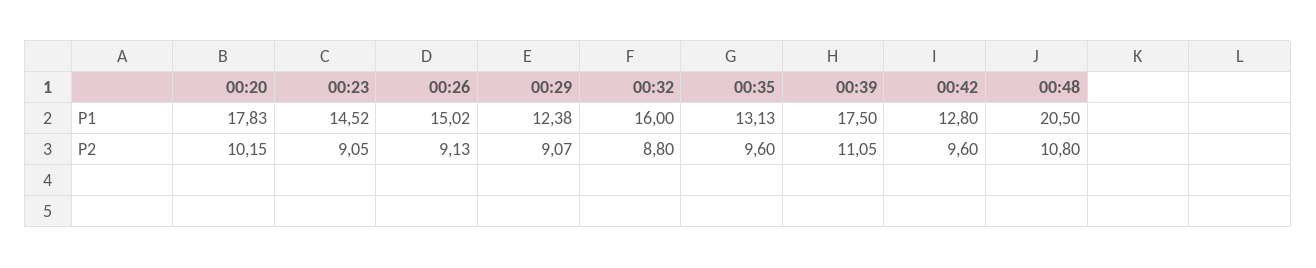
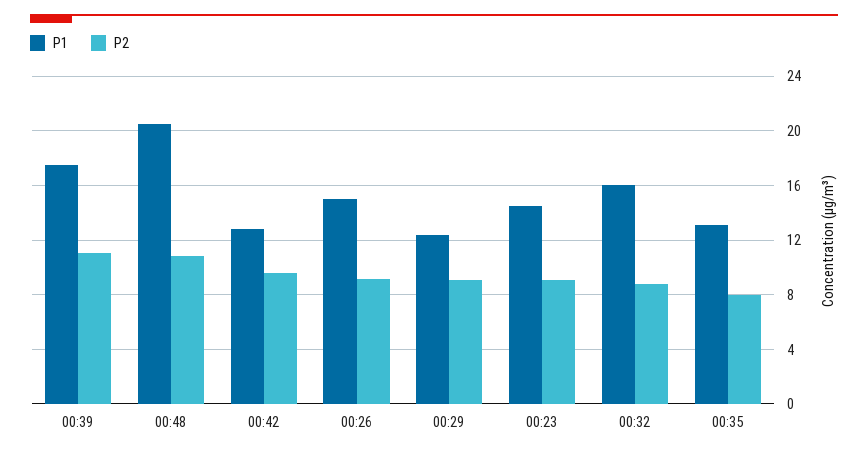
  {
    "P1": {
-     "00:20": 17.83,
      "00:23": 14.52,
      "00:26": 15.02,
      "00:29": 12.38,
      "00:32": 16,
      "00:35": 13.13,
      "00:39": 17.5,
      "00:42": 12.8,
      "00:48": 20.5
    },
    "P2": {
-     "00:20": 10.15,
      "00:23": 9.05,
      "00:26": 9.13,
      "00:29": 9.07,
      "00:32": 8.8,
-     "00:35": 9.6,
+     "00:35": 8,
      "00:39": 11.05,
      "00:42": 9.6,
      "00:48": 10.8
    }
  }

